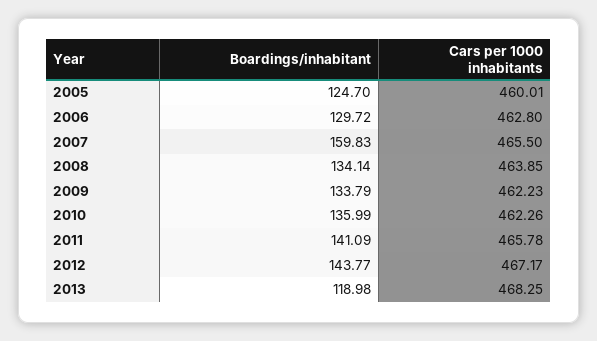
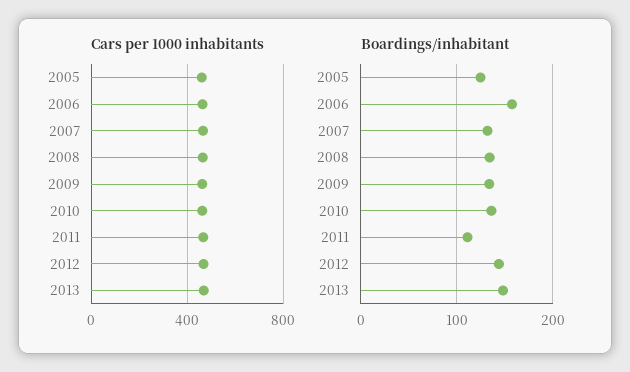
  {
    "Boardings/inhabitant": {
      "2005": 124.7,
-     "2006": 129.72,
+     "2006": 160,
-     "2007": 159.83,
+     "2007": 130,
      "2008": 134.14,
      "2009": 133.79,
      "2010": 135.99,
-     "2011": 141.09,
+     "2011": 110,
      "2012": 143.77,
-     "2013": 118.98
+     "2013": 150
    },
    "Cars per 1000 inhabitants": {
      "2005": 460.01,
      "2006": 462.8,
      "2007": 465.5,
      "2008": 463.85,
      "2009": 462.23,
      "2010": 462.26,
      "2011": 465.78,
      "2012": 467.17,
      "2013": 468.25
    }
  }

